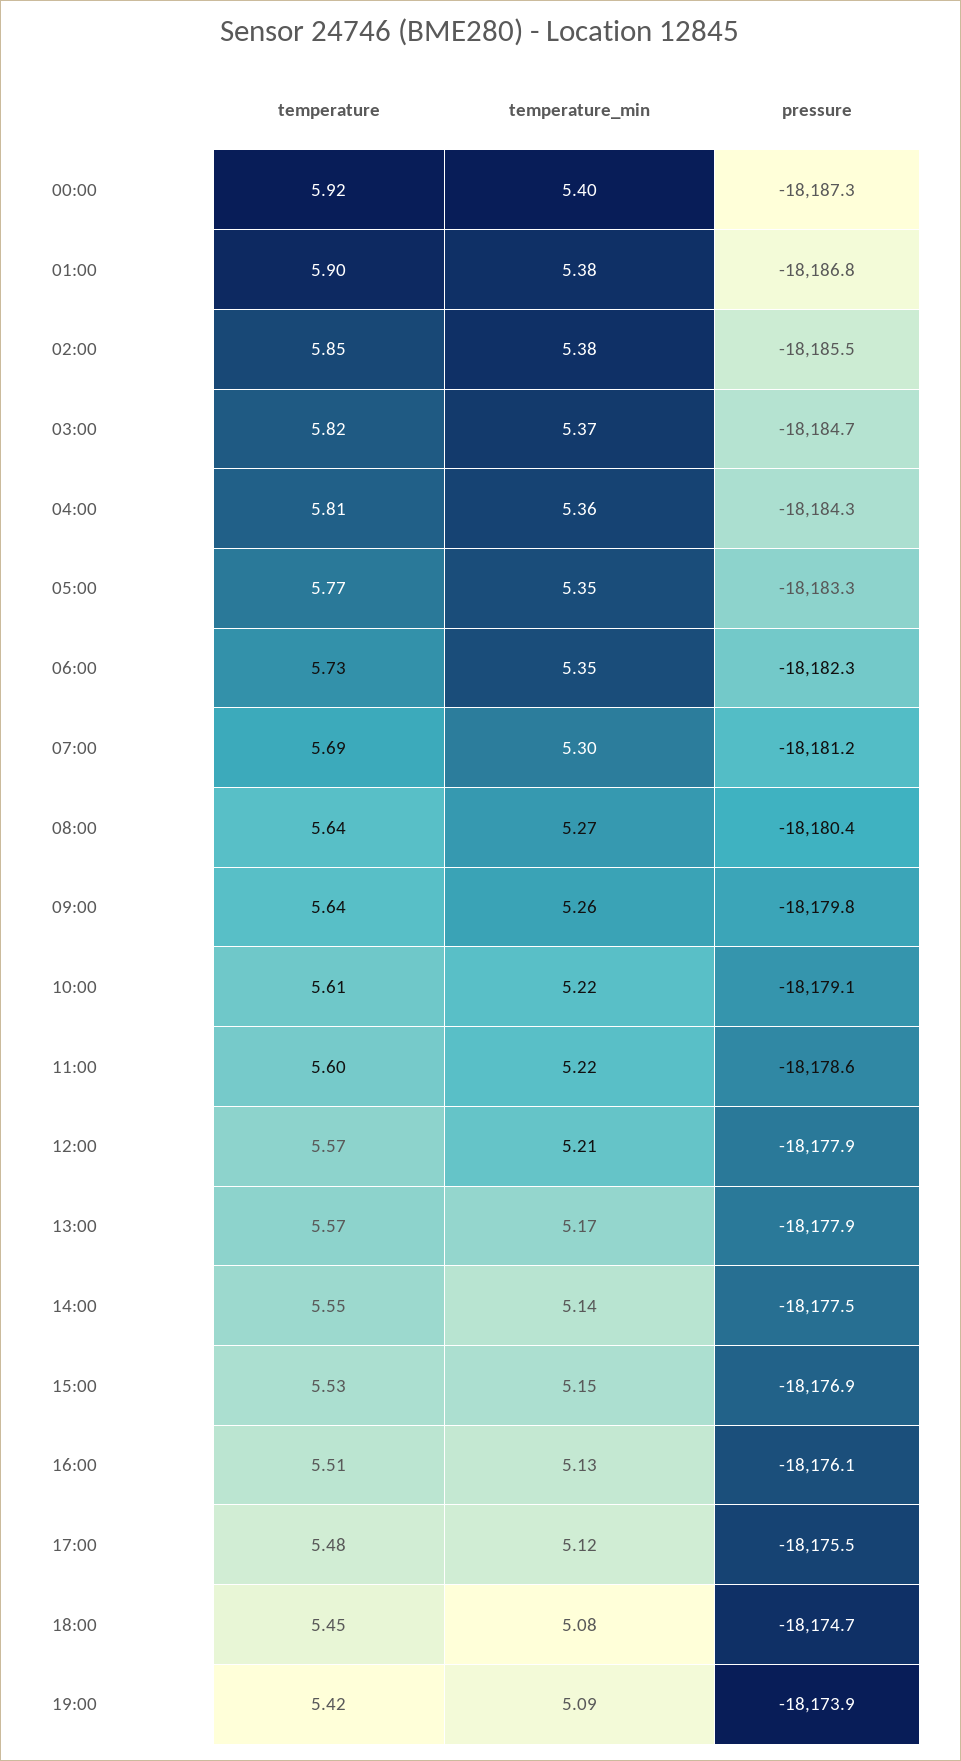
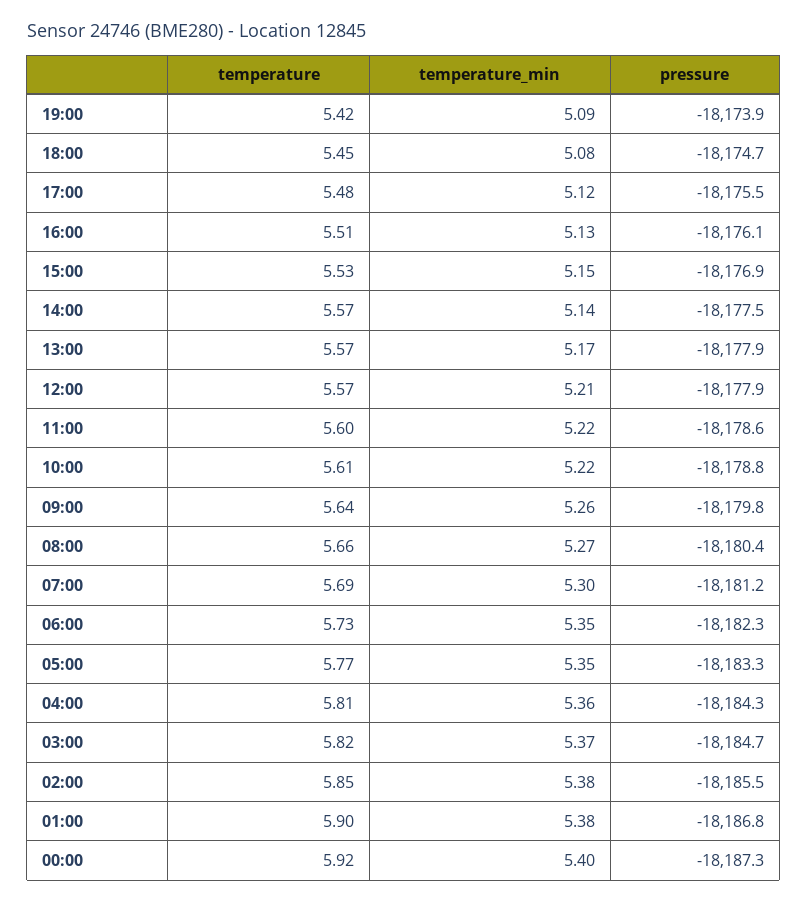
  {
    "temperature": {
      "00:00": 5.92,
      "01:00": 5.9,
      "02:00": 5.85,
      "03:00": 5.82,
      "04:00": 5.81,
      "05:00": 5.77,
      "06:00": 5.73,
      "07:00": 5.69,
-     "08:00": 5.64,
+     "08:00": 5.66,
      "09:00": 5.64,
      "10:00": 5.61,
      "11:00": 5.6,
      "12:00": 5.57,
      "13:00": 5.57,
-     "14:00": 5.55,
+     "14:00": 5.57,
      "15:00": 5.53,
      "16:00": 5.51,
      "17:00": 5.48,
      "18:00": 5.45,
      "19:00": 5.42
    },
    "temperature_min": {
      "00:00": 5.4,
      "01:00": 5.38,
      "02:00": 5.38,
      "03:00": 5.37,
      "04:00": 5.36,
      "05:00": 5.35,
      "06:00": 5.35,
      "07:00": 5.3,
      "08:00": 5.27,
      "09:00": 5.26,
      "10:00": 5.22,
      "11:00": 5.22,
      "12:00": 5.21,
      "13:00": 5.17,
      "14:00": 5.14,
      "15:00": 5.15,
      "16:00": 5.13,
      "17:00": 5.12,
      "18:00": 5.08,
      "19:00": 5.09
    },
    "pressure": {
      "00:00": -18187.3,
      "01:00": -18186.8,
      "02:00": -18185.5,
      "03:00": -18184.7,
      "04:00": -18184.3,
      "05:00": -18183.3,
      "06:00": -18182.3,
      "07:00": -18181.2,
      "08:00": -18180.4,
      "09:00": -18179.8,
-     "10:00": -18179.1,
+     "10:00": -18178.8,
      "11:00": -18178.6,
      "12:00": -18177.9,
      "13:00": -18177.9,
      "14:00": -18177.5,
      "15:00": -18176.9,
      "16:00": -18176.1,
      "17:00": -18175.5,
      "18:00": -18174.7,
      "19:00": -18173.9
    }
  }

